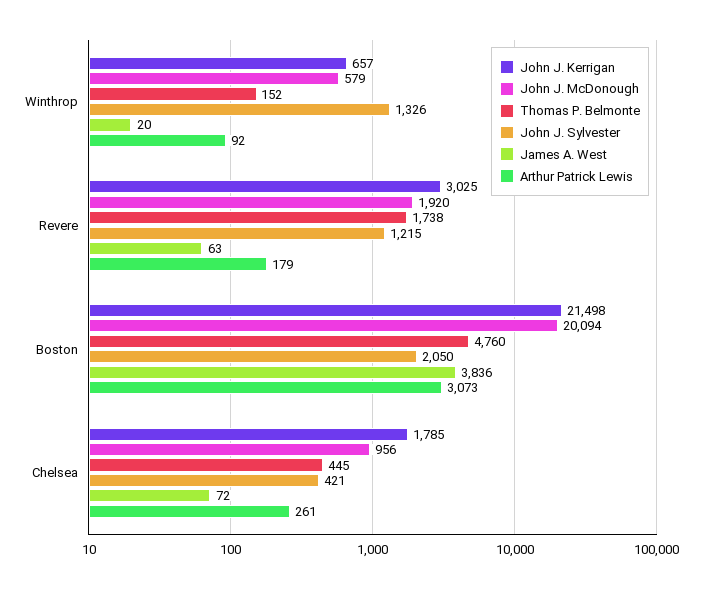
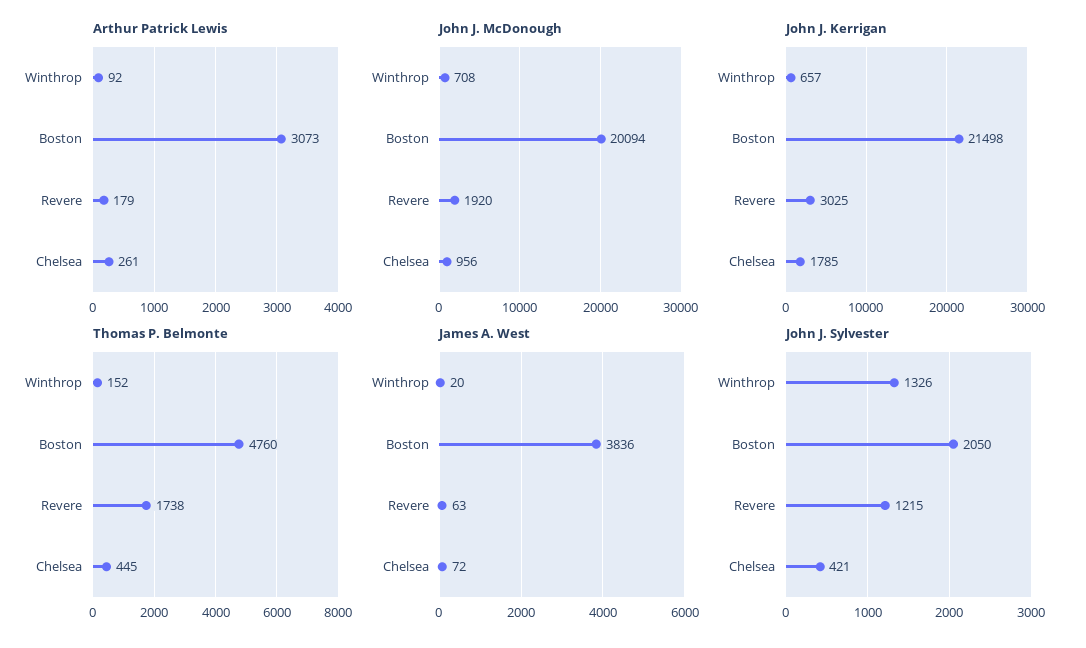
  {
    "John J. Kerrigan": {
      "Winthrop": 657,
      "Revere": 3025,
      "Boston": 21498,
      "Chelsea": 1785
    },
    "John J. McDonough": {
-     "Winthrop": 579,
+     "Winthrop": 708,
      "Revere": 1920,
      "Boston": 20094,
      "Chelsea": 956
    },
    "Thomas P. Belmonte": {
      "Winthrop": 152,
      "Revere": 1738,
      "Boston": 4760,
      "Chelsea": 445
    },
    "John J. Sylvester": {
      "Winthrop": 1326,
      "Revere": 1215,
      "Boston": 2050,
      "Chelsea": 421
    },
    "James A. West": {
      "Winthrop": 20,
      "Revere": 63,
      "Boston": 3836,
      "Chelsea": 72
    },
    "Arthur Patrick Lewis": {
      "Winthrop": 92,
      "Revere": 179,
      "Boston": 3073,
      "Chelsea": 261
    }
  }

